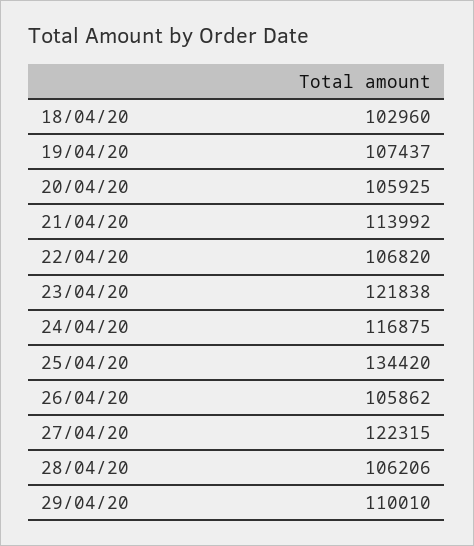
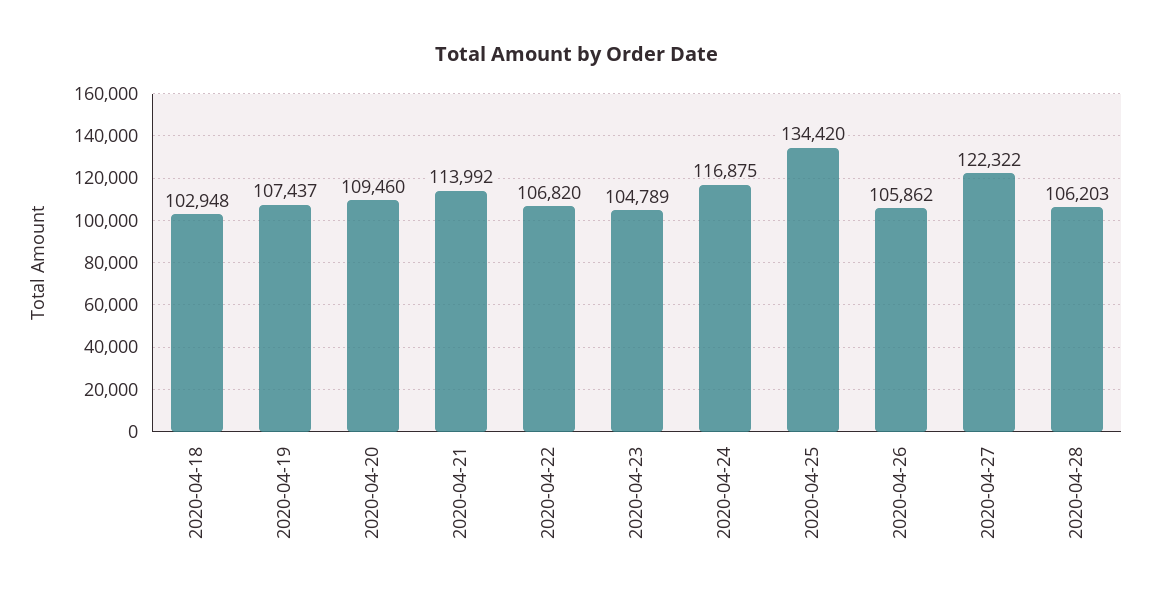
  {
-   "18/04/20": 102960,
+   "18/04/20": 102948,
    "19/04/20": 107437,
-   "20/04/20": 105925,
+   "20/04/20": 109460,
    "21/04/20": 113992,
    "22/04/20": 106820,
-   "23/04/20": 121838,
+   "23/04/20": 104789,
    "24/04/20": 116875,
    "25/04/20": 134420,
    "26/04/20": 105862,
-   "27/04/20": 122315,
+   "27/04/20": 122322,
-   "28/04/20": 106206,
+   "28/04/20": 106203
-   "29/04/20": 110010
  }

